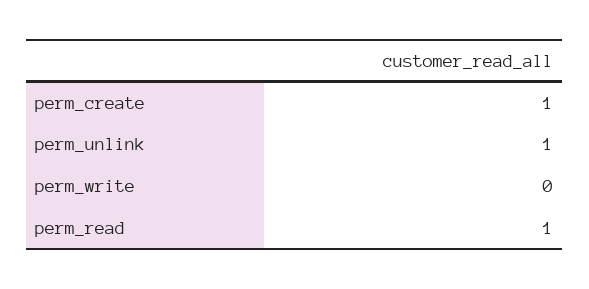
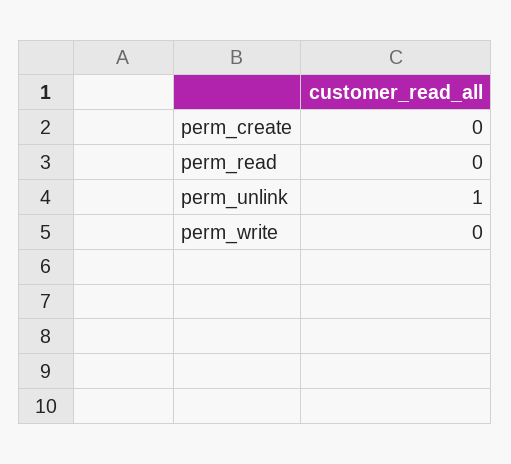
  {
-   "perm_create": 1,
+   "perm_create": 0,
    "perm_unlink": 1,
    "perm_write": 0,
-   "perm_read": 1
+   "perm_read": 0
  }

